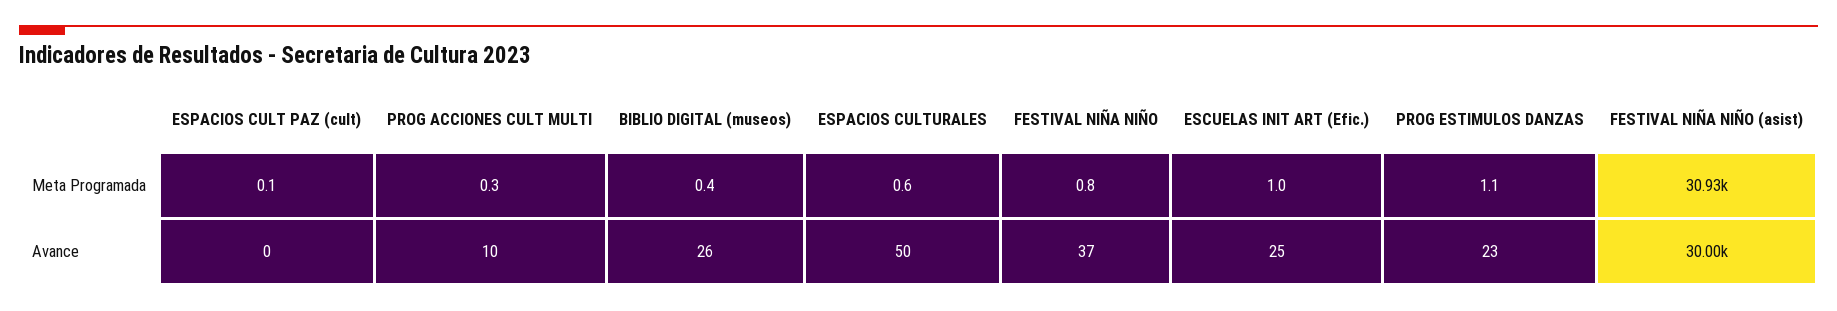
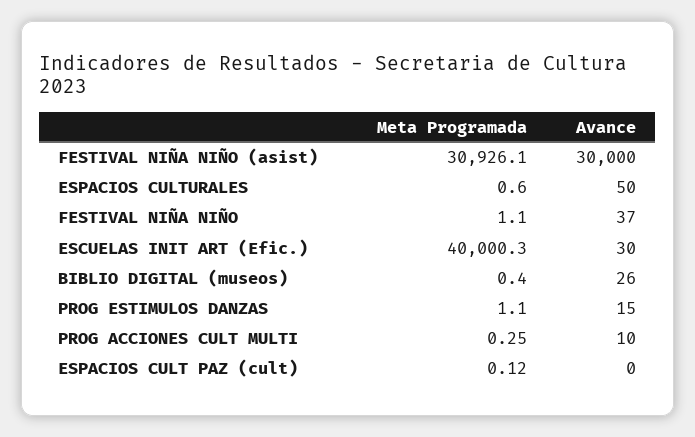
  {
    "ESPACIOS CULT PAZ (cult)": {
      "Meta Programada": 0.12,
      "Avance": 0
    },
    "PROG ACCIONES CULT MULTI": {
      "Meta Programada": 0.25,
      "Avance": 10
    },
    "BIBLIO DIGITAL (museos)": {
      "Meta Programada": 0.4,
      "Avance": 26
    },
    "ESPACIOS CULTURALES": {
      "Meta Programada": 0.6,
      "Avance": 50
    },
    "FESTIVAL NIÑA NIÑO": {
-     "Meta Programada": 0.8,
+     "Meta Programada": 1.1,
      "Avance": 37
    },
    "ESCUELAS INIT ART (Efic.)": {
-     "Meta Programada": 1,
+     "Meta Programada": 40000.3,
-     "Avance": 25
+     "Avance": 30
    },
    "PROG ESTIMULOS DANZAS": {
      "Meta Programada": 1.1,
-     "Avance": 23
+     "Avance": 15
    },
    "FESTIVAL NIÑA NIÑO (asist)": {
      "Meta Programada": 30926.1,
      "Avance": 30000
    }
  }

